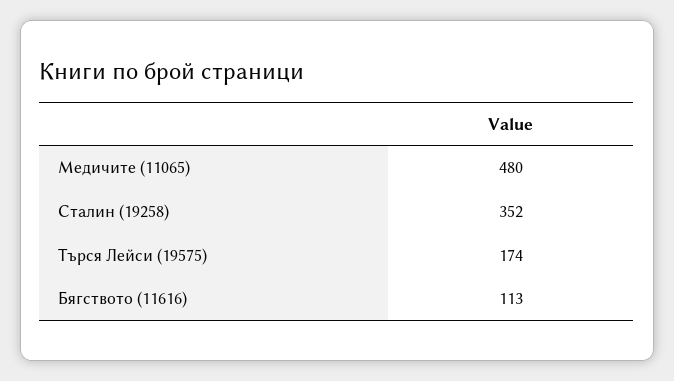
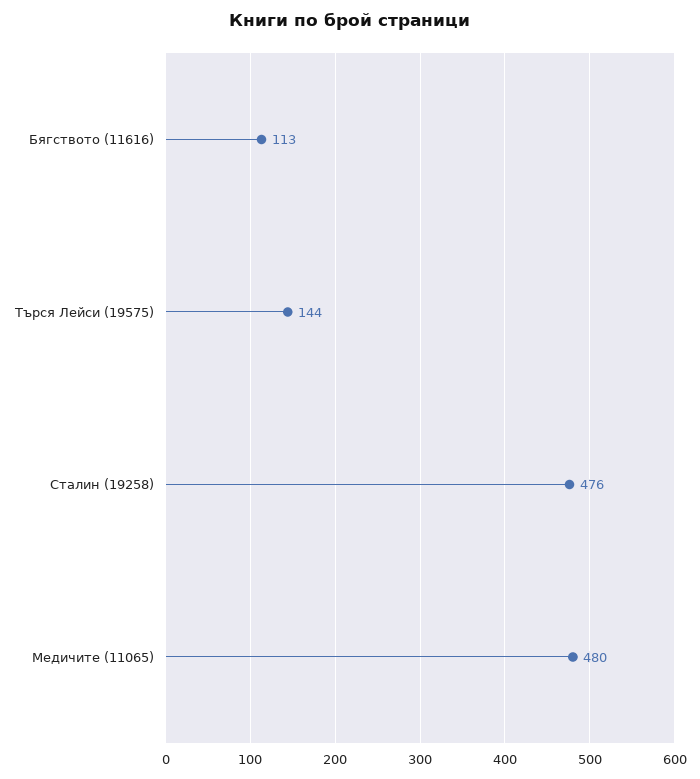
  {
    "Медичите (11065)": 480,
-   "Сталин (19258)": 352,
+   "Сталин (19258)": 476,
-   "Търся Лейси (19575)": 174,
+   "Търся Лейси (19575)": 144,
    "Бягството (11616)": 113
  }

